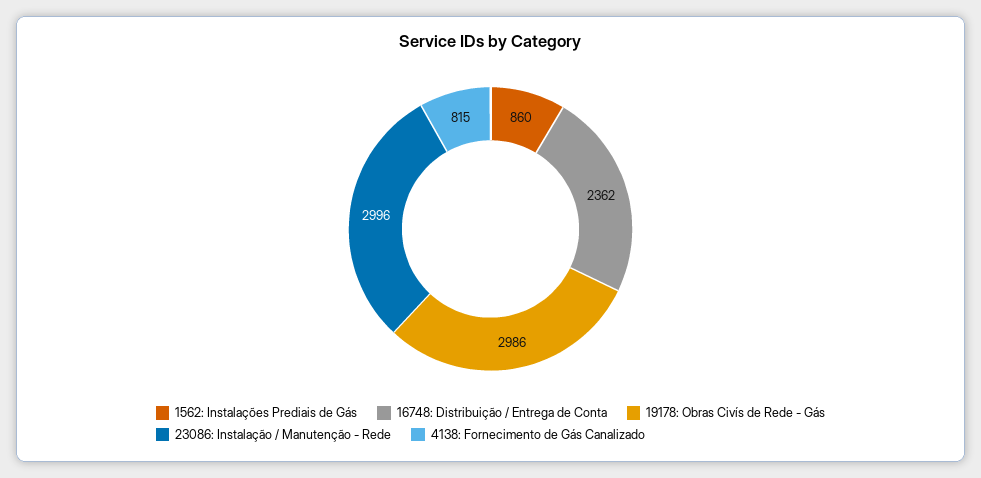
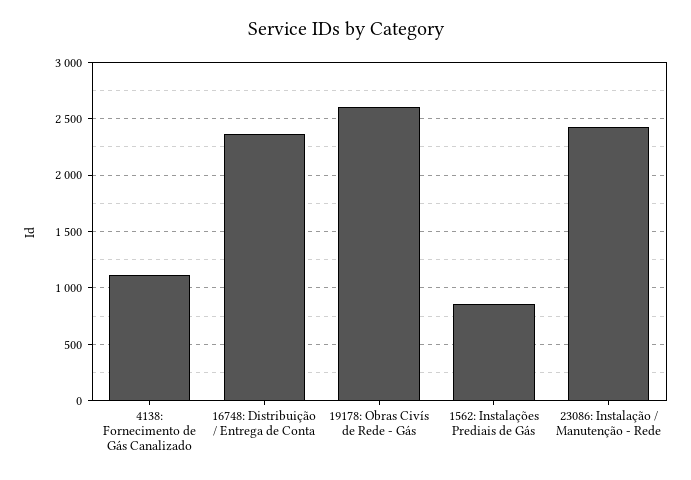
  {
    "1562: Instalações Prediais de Gás": 860,
    "16748: Distribuição / Entrega de Conta": 2362,
-   "19178: Obras Civís de Rede - Gás": 2986,
+   "19178: Obras Civís de Rede - Gás": 2600,
-   "23086: Instalação / Manutenção - Rede": 2996,
+   "23086: Instalação / Manutenção - Rede": 2400,
-   "4138: Fornecimento de Gás Canalizado": 815
+   "4138: Fornecimento de Gás Canalizado": 1100
  }

